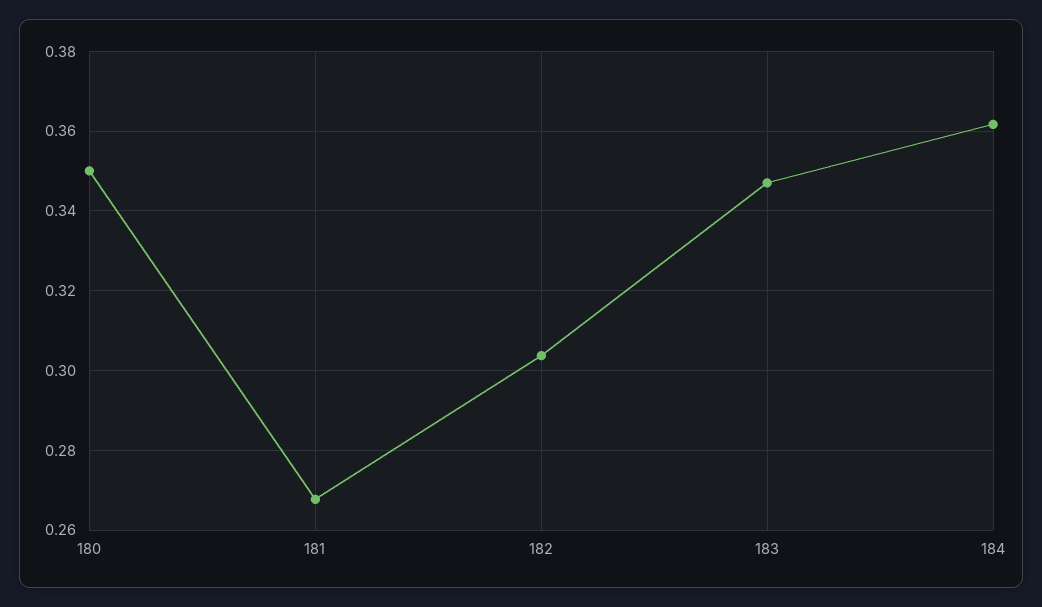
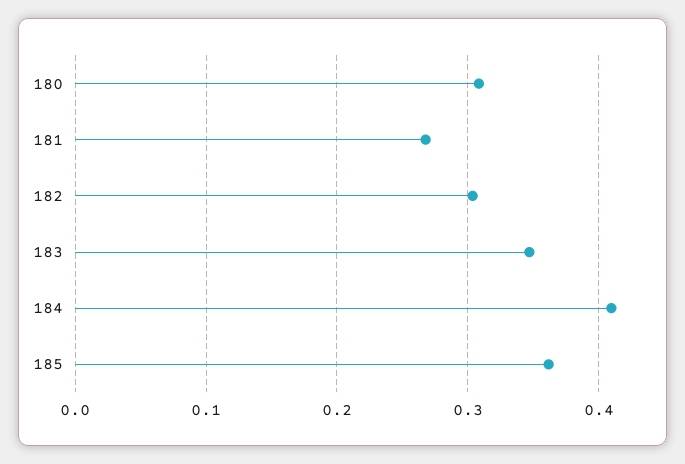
  {
-   "180": 0.35,
+   "180": 0.31,
    "181": 0.268,
    "182": 0.304,
    "183": 0.348,
-   "184": 0.362
+   "184": 0.41,
+   "185": 0.36
  }

